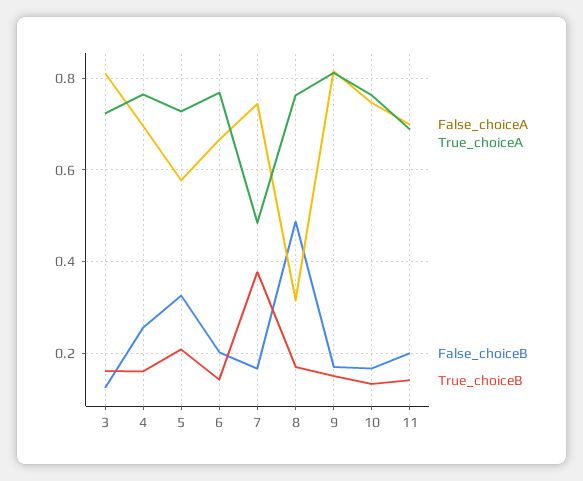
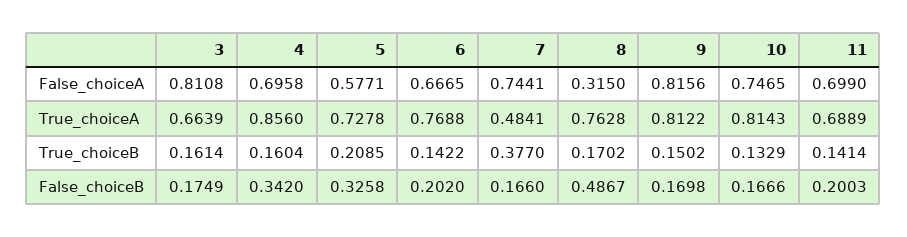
  {
    "False_choiceA": {
      "3": 0.8108,
      "4": 0.6958,
      "5": 0.5771,
      "6": 0.6665,
      "7": 0.7441,
      "8": 0.315,
      "9": 0.8156,
      "10": 0.7465,
      "11": 0.699
    },
    "True_choiceA": {
-     "3": 0.72,
+     "3": 0.6639,
-     "4": 0.76,
+     "4": 0.856,
      "5": 0.7278,
      "6": 0.7688,
      "7": 0.4841,
      "8": 0.7628,
      "9": 0.8122,
-     "10": 0.76,
+     "10": 0.8143,
      "11": 0.6889
    },
    "False_choiceB": {
-     "3": 0.12,
+     "3": 0.1749,
-     "4": 0.26,
+     "4": 0.342,
      "5": 0.3258,
      "6": 0.202,
      "7": 0.166,
      "8": 0.4867,
      "9": 0.1698,
      "10": 0.1666,
      "11": 0.2003
    },
    "True_choiceB": {
      "3": 0.1614,
      "4": 0.1604,
      "5": 0.2085,
      "6": 0.1422,
      "7": 0.377,
      "8": 0.1702,
      "9": 0.1502,
      "10": 0.1329,
      "11": 0.1414
    }
  }

